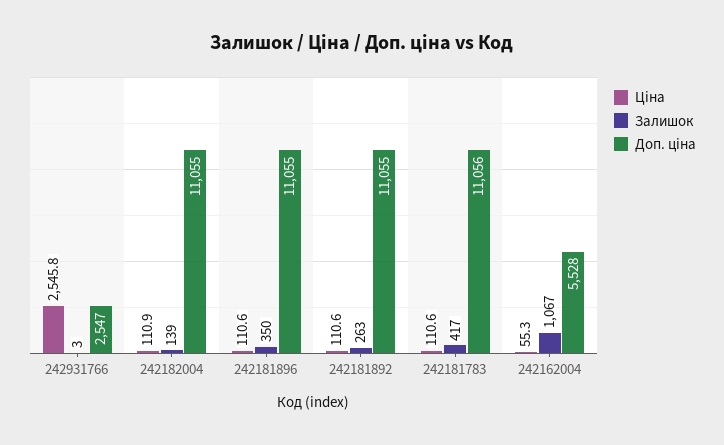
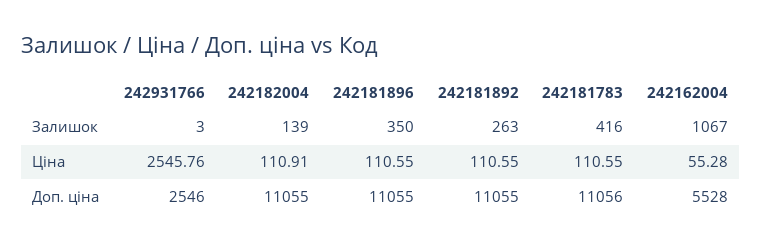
  {
    "Ціна": {
      "242931766": 2545.76,
      "242182004": 110.91,
      "242181896": 110.55,
      "242181892": 110.55,
      "242181783": 110.55,
      "242162004": 55.28
    },
    "Залишок": {
      "242931766": 3,
      "242182004": 139,
      "242181896": 350,
      "242181892": 263,
-     "242181783": 417,
+     "242181783": 416,
      "242162004": 1067
    },
    "Доп. ціна": {
-     "242931766": 2547,
+     "242931766": 2546,
      "242182004": 11055,
      "242181896": 11055,
      "242181892": 11055,
      "242181783": 11056,
      "242162004": 5528
    }
  }

